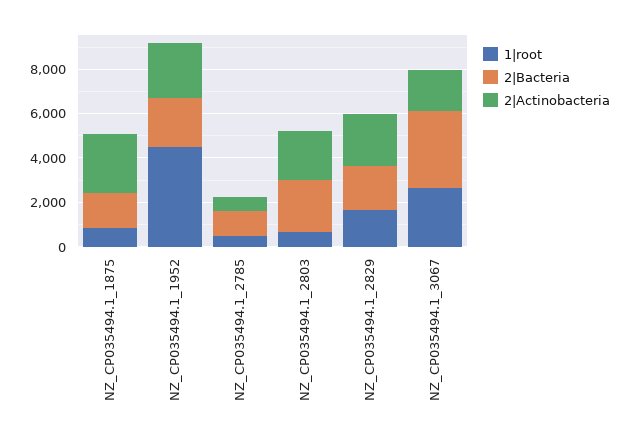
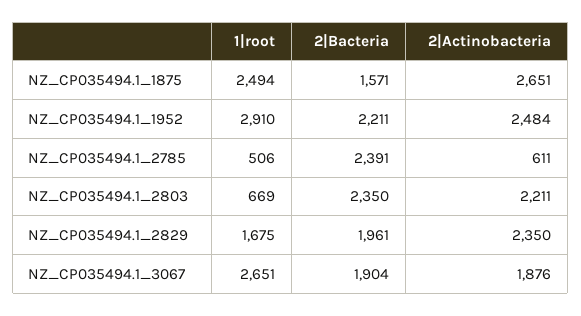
  {
    "1|root": {
-     "NZ_CP035494.1_1875": 1000,
+     "NZ_CP035494.1_1875": 2494,
-     "NZ_CP035494.1_1952": 4500,
+     "NZ_CP035494.1_1952": 2910,
      "NZ_CP035494.1_2785": 506,
      "NZ_CP035494.1_2803": 669,
      "NZ_CP035494.1_2829": 1675,
      "NZ_CP035494.1_3067": 2651
    },
    "2|Bacteria": {
      "NZ_CP035494.1_1875": 1571,
      "NZ_CP035494.1_1952": 2211,
-     "NZ_CP035494.1_2785": 1000,
+     "NZ_CP035494.1_2785": 2391,
      "NZ_CP035494.1_2803": 2350,
      "NZ_CP035494.1_2829": 1961,
-     "NZ_CP035494.1_3067": 3500
+     "NZ_CP035494.1_3067": 1904
    },
    "2|Actinobacteria": {
      "NZ_CP035494.1_1875": 2651,
      "NZ_CP035494.1_1952": 2484,
      "NZ_CP035494.1_2785": 611,
      "NZ_CP035494.1_2803": 2211,
      "NZ_CP035494.1_2829": 2350,
      "NZ_CP035494.1_3067": 1876
    }
  }

